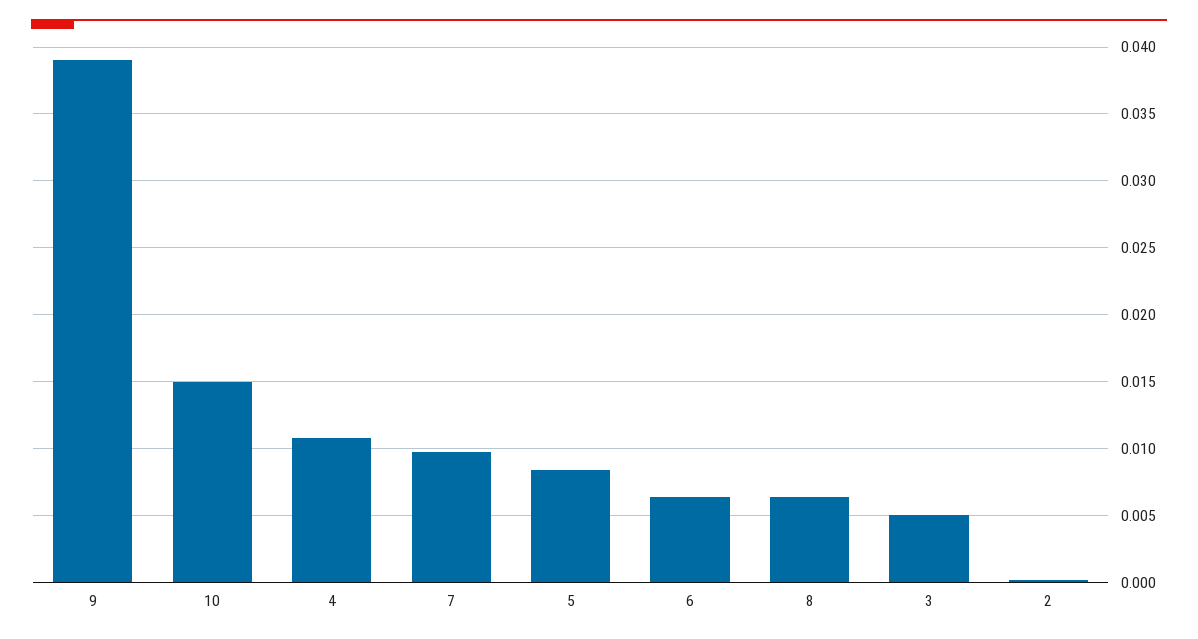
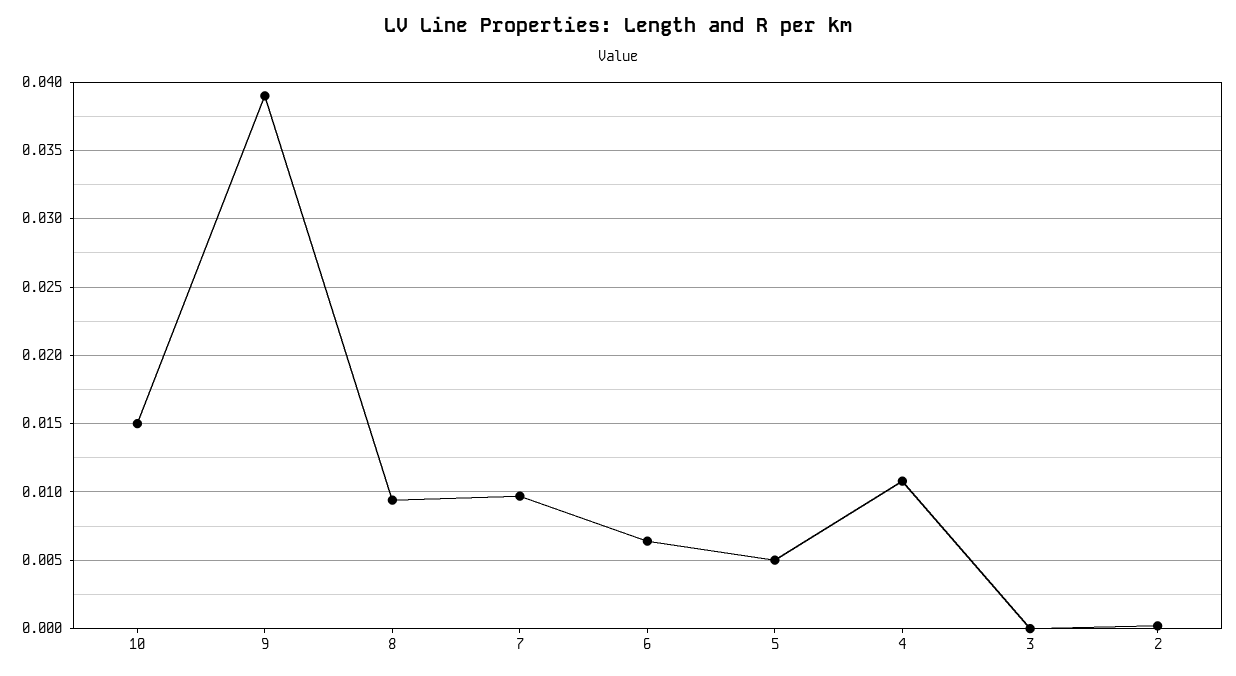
  {
    "9": 0.039,
    "10": 0.015,
    "4": 0.011,
    "7": 0.0095,
-   "5": 0.0085,
+   "5": 0.005,
    "6": 0.0065,
-   "8": 0.0065,
+   "8": 0.0095,
-   "3": 0.005,
+   "3": 0,
    "2": 0
  }

